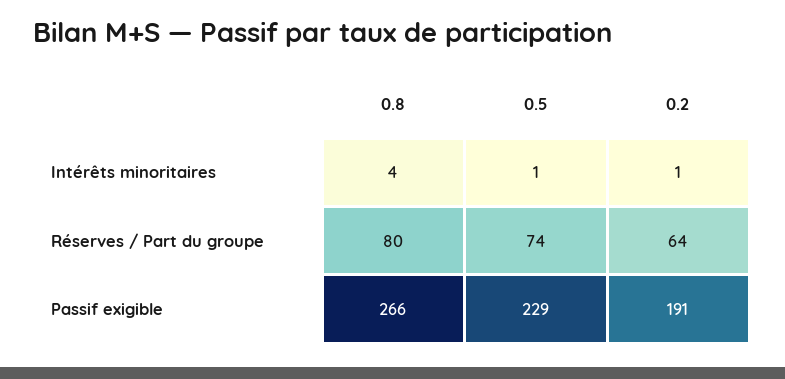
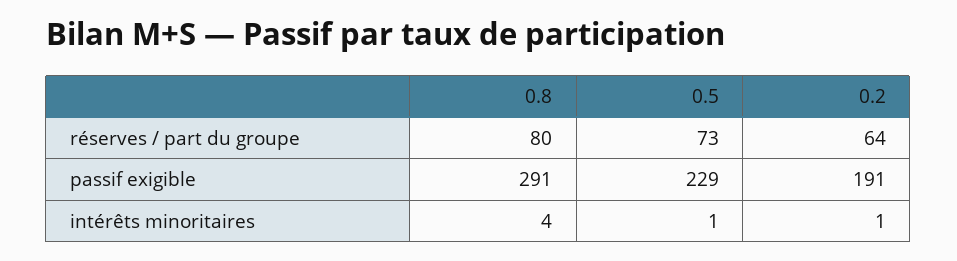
  {
    "0.8": {
      "Intérêts minoritaires": 4,
      "Réserves / Part du groupe": 80,
-     "Passif exigible": 266
+     "Passif exigible": 291
    },
    "0.5": {
      "Intérêts minoritaires": 1,
-     "Réserves / Part du groupe": 74,
+     "Réserves / Part du groupe": 73,
      "Passif exigible": 229
    },
    "0.2": {
      "Intérêts minoritaires": 1,
      "Réserves / Part du groupe": 64,
      "Passif exigible": 191
    }
  }

